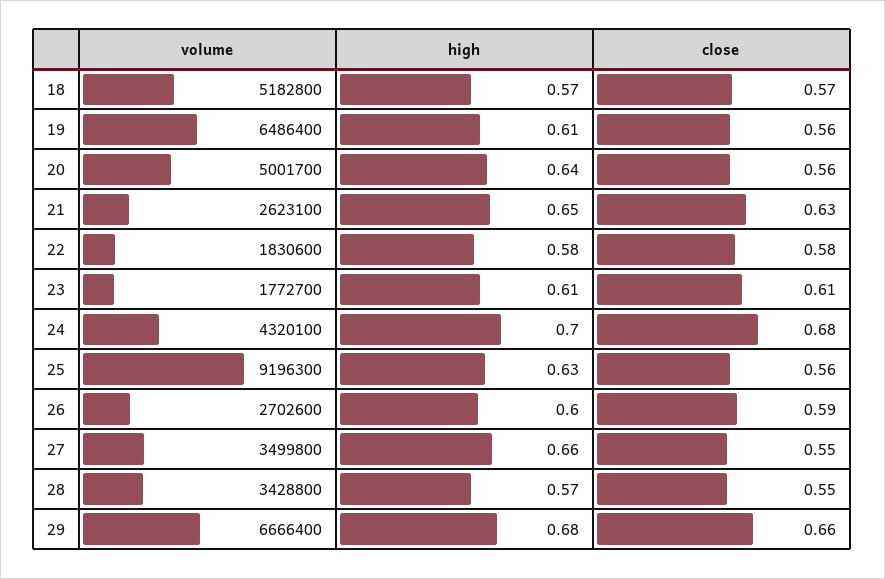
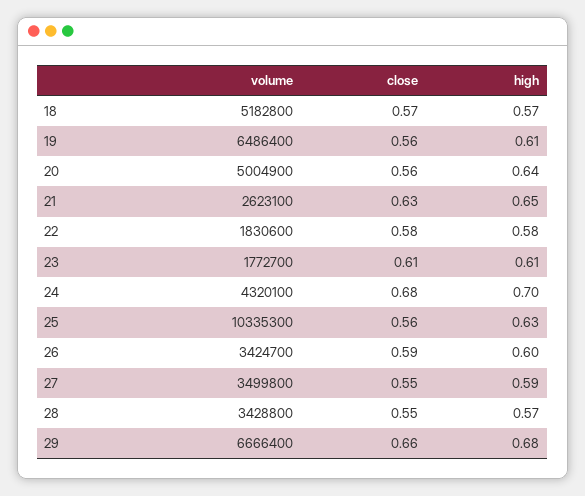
  {
    "volume": {
      "18": 5182800,
      "19": 6486400,
-     "20": 5001700,
+     "20": 5004900,
      "21": 2623100,
      "22": 1830600,
      "23": 1772700,
      "24": 4320100,
-     "25": 9196300,
+     "25": 10335300,
-     "26": 2702600,
+     "26": 3424700,
      "27": 3499800,
      "28": 3428800,
      "29": 6666400
    },
    "high": {
      "18": 0.57,
      "19": 0.61,
      "20": 0.64,
      "21": 0.65,
      "22": 0.58,
      "23": 0.61,
      "24": 0.7,
      "25": 0.63,
      "26": 0.6,
-     "27": 0.66,
+     "27": 0.59,
      "28": 0.57,
      "29": 0.68
    },
    "close": {
      "18": 0.57,
      "19": 0.56,
      "20": 0.56,
      "21": 0.63,
      "22": 0.58,
      "23": 0.61,
      "24": 0.68,
      "25": 0.56,
      "26": 0.59,
      "27": 0.55,
      "28": 0.55,
      "29": 0.66
    }
  }

